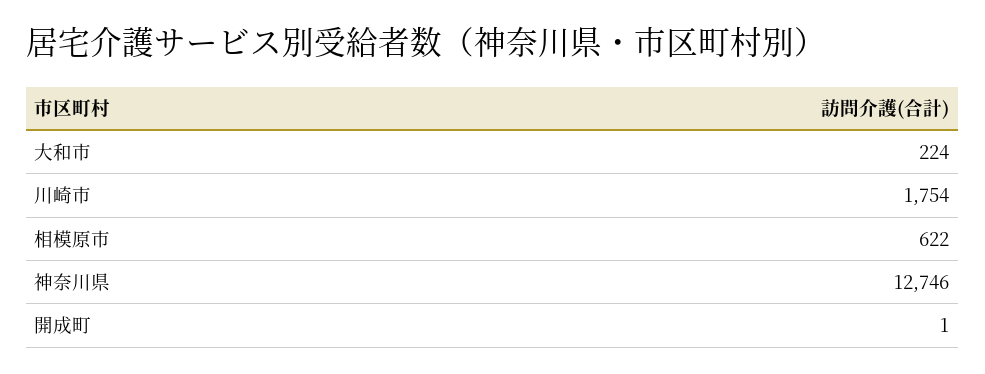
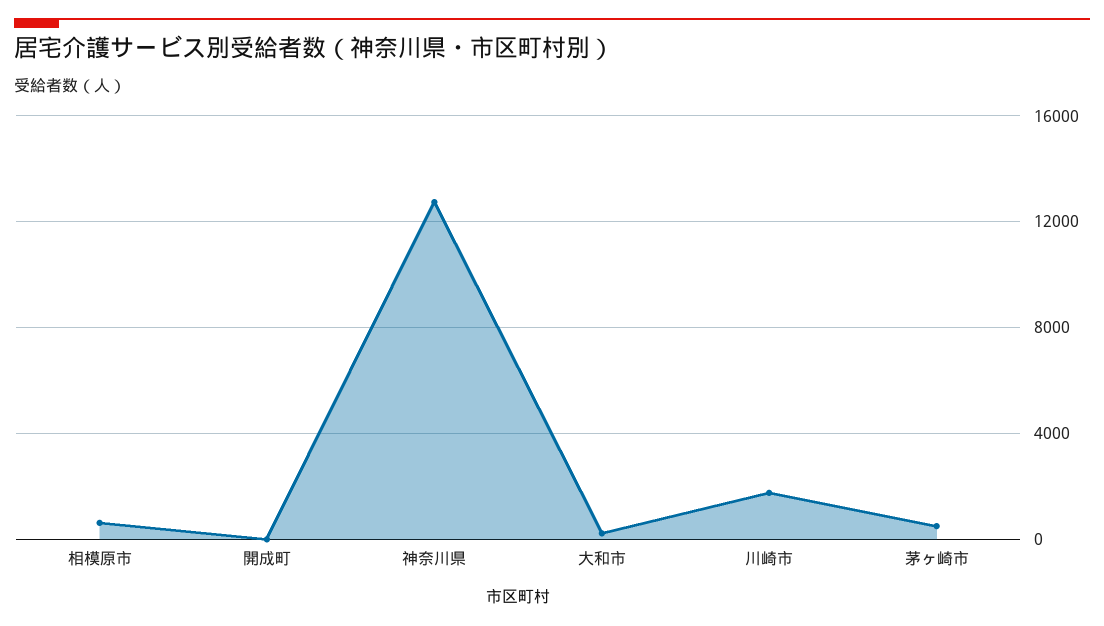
  {
    "大和市": 224,
    "川崎市": 1754,
    "相模原市": 622,
    "神奈川県": 12746,
-   "開成町": 1
+   "開成町": 1,
+   "茅ヶ崎市": 500
  }

